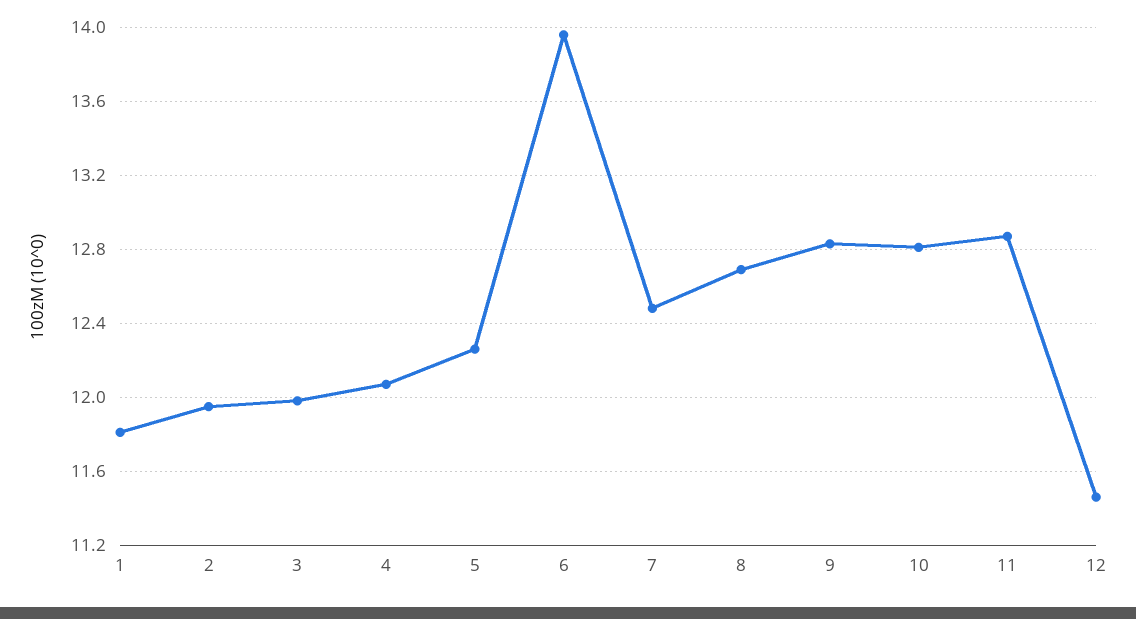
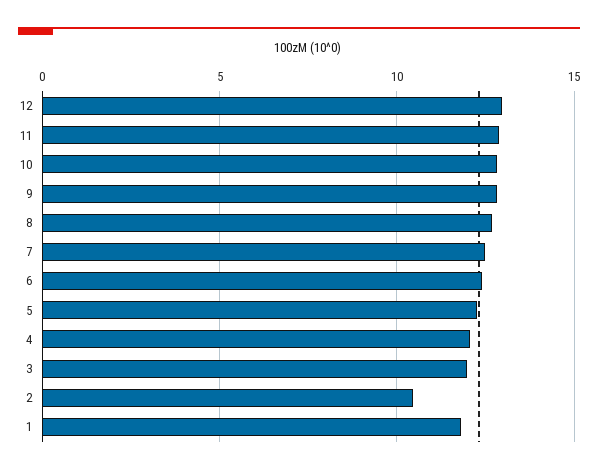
  {
    "1": 11.8,
-   "2": 11.95,
+   "2": 10.5,
    "3": 12,
    "4": 12.05,
    "5": 12.25,
-   "6": 13.95,
+   "6": 12.5,
    "7": 12.5,
    "8": 12.7,
    "9": 12.85,
    "10": 12.8,
    "11": 12.85,
-   "12": 11.45
+   "12": 13
  }

